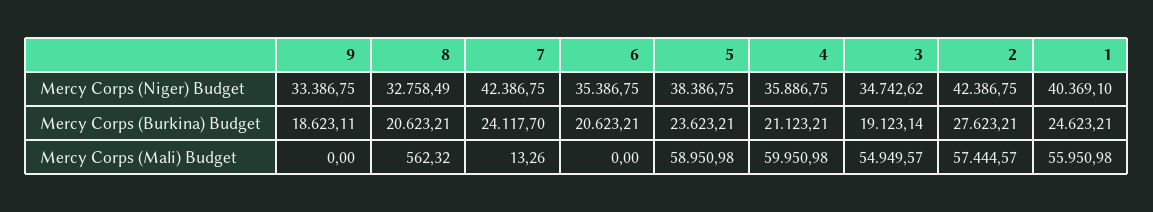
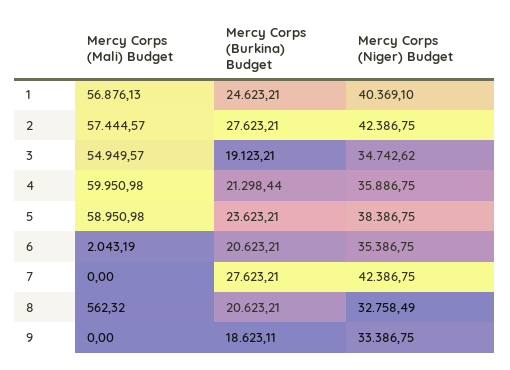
  {
    "9": {
      "Mercy Corps (Niger) Budget": 33386.75,
      "Mercy Corps (Burkina) Budget": 18623.11,
      "Mercy Corps (Mali) Budget": 0
    },
    "8": {
      "Mercy Corps (Niger) Budget": 32758.49,
      "Mercy Corps (Burkina) Budget": 20623.21,
      "Mercy Corps (Mali) Budget": 562.32
    },
    "7": {
      "Mercy Corps (Niger) Budget": 42386.75,
-     "Mercy Corps (Burkina) Budget": 24117.7,
+     "Mercy Corps (Burkina) Budget": 27623.21,
-     "Mercy Corps (Mali) Budget": 13.26
+     "Mercy Corps (Mali) Budget": 0
    },
    "6": {
      "Mercy Corps (Niger) Budget": 35386.75,
      "Mercy Corps (Burkina) Budget": 20623.21,
-     "Mercy Corps (Mali) Budget": 0
+     "Mercy Corps (Mali) Budget": 2043.19
    },
    "5": {
      "Mercy Corps (Niger) Budget": 38386.75,
      "Mercy Corps (Burkina) Budget": 23623.21,
      "Mercy Corps (Mali) Budget": 58950.98
    },
    "4": {
      "Mercy Corps (Niger) Budget": 35886.75,
-     "Mercy Corps (Burkina) Budget": 21123.21,
+     "Mercy Corps (Burkina) Budget": 21298.44,
      "Mercy Corps (Mali) Budget": 59950.98
    },
    "3": {
      "Mercy Corps (Niger) Budget": 34742.62,
-     "Mercy Corps (Burkina) Budget": 19123.14,
+     "Mercy Corps (Burkina) Budget": 19123.21,
      "Mercy Corps (Mali) Budget": 54949.57
    },
    "2": {
      "Mercy Corps (Niger) Budget": 42386.75,
      "Mercy Corps (Burkina) Budget": 27623.21,
      "Mercy Corps (Mali) Budget": 57444.57
    },
    "1": {
      "Mercy Corps (Niger) Budget": 40369.1,
      "Mercy Corps (Burkina) Budget": 24623.21,
-     "Mercy Corps (Mali) Budget": 55950.98
+     "Mercy Corps (Mali) Budget": 56876.13
    }
  }

